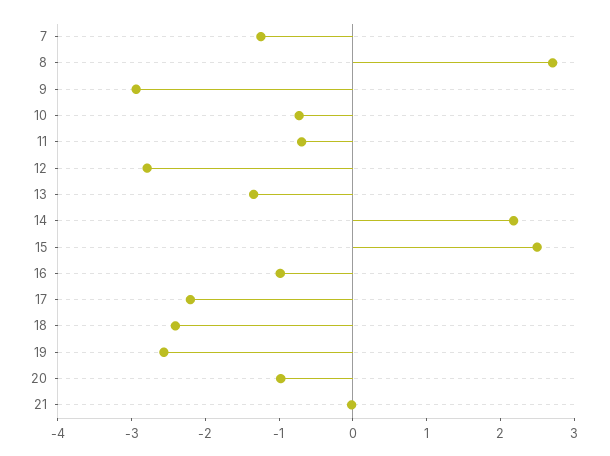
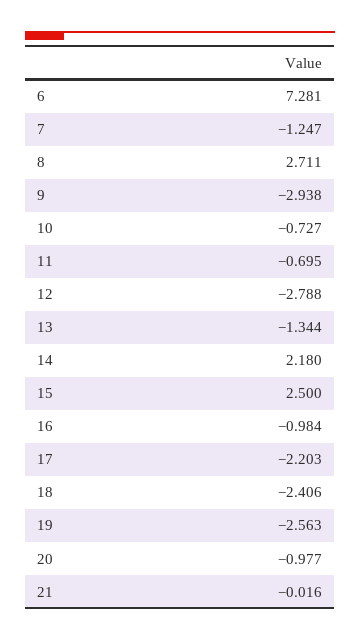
  {
    "7": -1.247,
    "8": 2.711,
    "9": -2.938,
    "10": -0.727,
    "11": -0.695,
    "12": -2.788,
    "13": -1.344,
    "14": 2.18,
    "15": 2.5,
    "16": -0.984,
    "17": -2.203,
    "18": -2.406,
    "19": -2.563,
    "20": -0.977,
-   "21": -0.016
+   "21": -0.016,
+   "6": 7.281
  }

